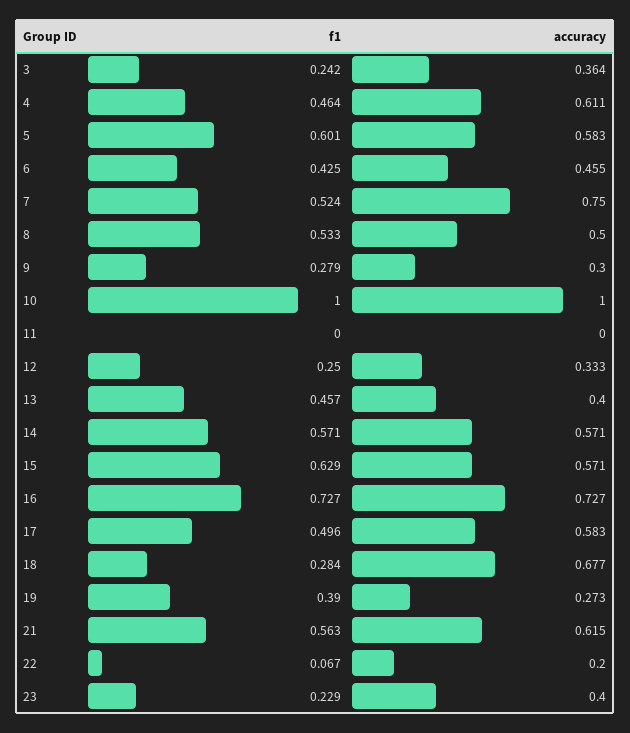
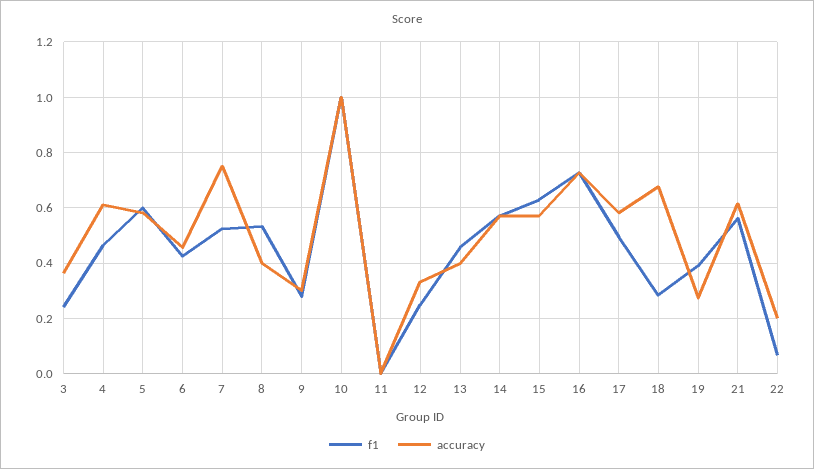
  {
    "f1": {
      "3": 0.242,
      "4": 0.464,
      "5": 0.601,
      "6": 0.425,
      "7": 0.524,
      "8": 0.533,
      "9": 0.279,
      "10": 1,
      "11": 0,
      "12": 0.25,
      "13": 0.457,
      "14": 0.571,
      "15": 0.629,
      "16": 0.727,
      "17": 0.496,
      "18": 0.284,
      "19": 0.39,
      "21": 0.563,
-     "22": 0.067,
+     "22": 0.067
-     "23": 0.229
    },
    "accuracy": {
      "3": 0.364,
      "4": 0.611,
      "5": 0.583,
      "6": 0.455,
      "7": 0.75,
-     "8": 0.5,
+     "8": 0.4,
      "9": 0.3,
      "10": 1,
      "11": 0,
      "12": 0.333,
      "13": 0.4,
      "14": 0.571,
      "15": 0.571,
      "16": 0.727,
      "17": 0.583,
      "18": 0.677,
      "19": 0.273,
      "21": 0.615,
-     "22": 0.2,
+     "22": 0.2
-     "23": 0.4
    }
  }

